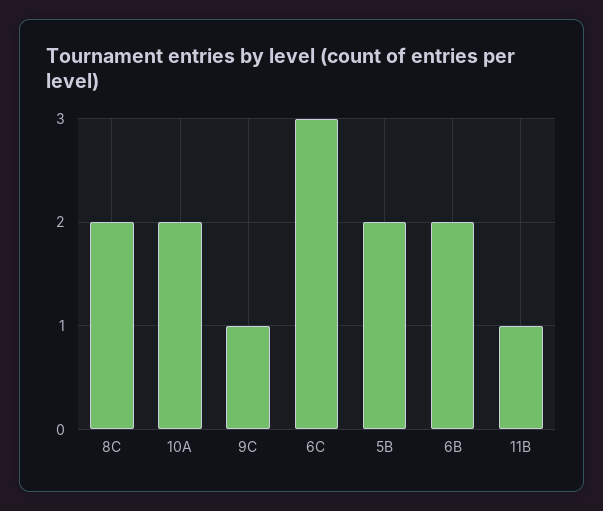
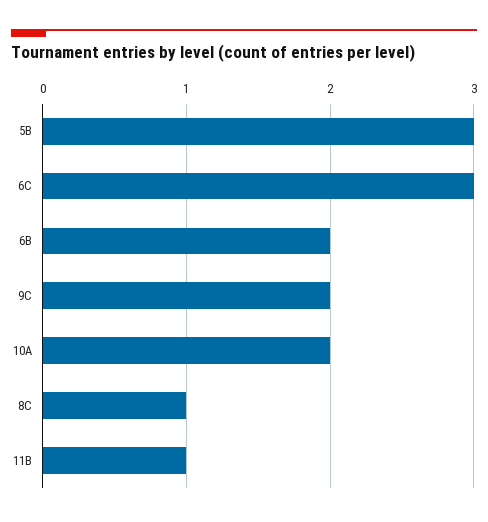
  {
-   "8C": 2,
+   "8C": 1,
    "10A": 2,
-   "9C": 1,
+   "9C": 2,
    "6C": 3,
-   "5B": 2,
+   "5B": 3,
    "6B": 2,
    "11B": 1
  }

